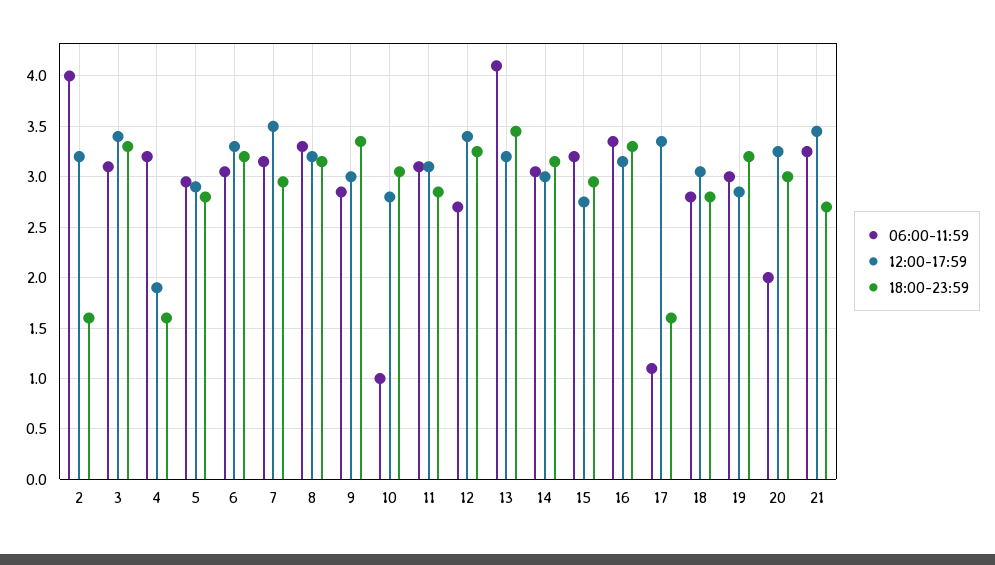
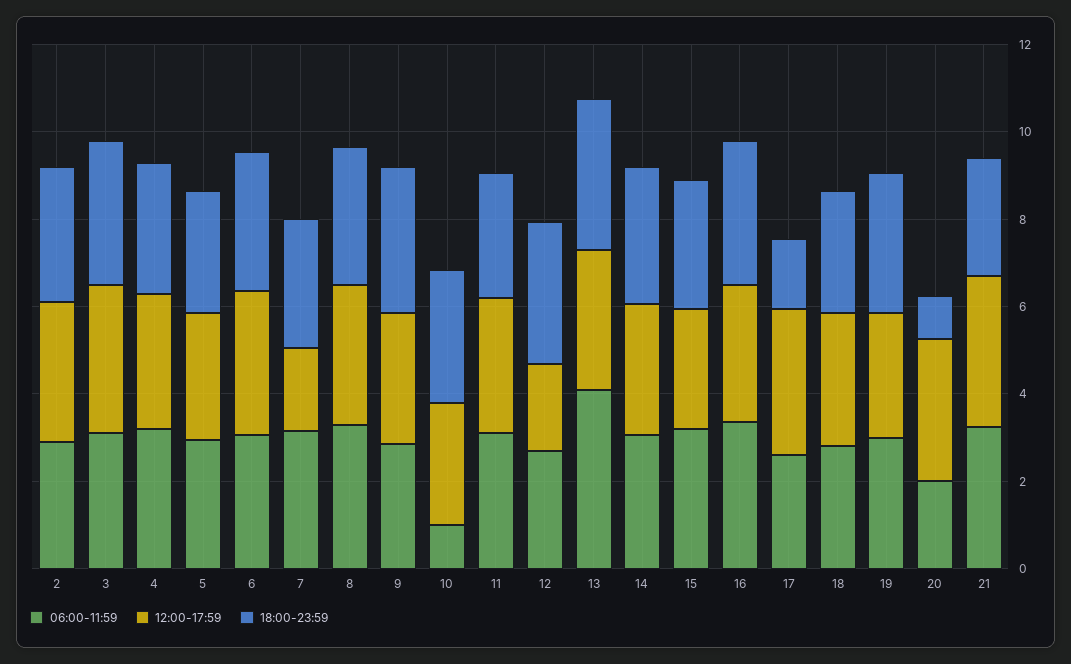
  {
    "06:00-11:59": {
-     "2": 4,
+     "2": 3,
      "3": 3.1,
      "4": 3.2,
      "5": 3,
      "6": 3.1,
      "7": 3.2,
      "8": 3.3,
      "9": 2.9,
      "10": 1,
      "11": 3.1,
      "12": 2.7,
      "13": 4.1,
      "14": 3.1,
      "15": 3.2,
      "16": 3.4,
-     "17": 1.1,
+     "17": 2.5,
      "18": 2.8,
      "19": 3,
      "20": 2,
      "21": 3.3
    },
    "12:00-17:59": {
      "2": 3.2,
      "3": 3.4,
-     "4": 1.9,
+     "4": 3,
      "5": 2.9,
      "6": 3.3,
-     "7": 3.5,
+     "7": 2,
      "8": 3.2,
      "9": 3,
      "10": 2.8,
      "11": 3.1,
-     "12": 3.4,
+     "12": 2,
      "13": 3.2,
      "14": 3,
      "15": 2.8,
      "16": 3.2,
      "17": 3.4,
      "18": 3.1,
      "19": 2.9,
      "20": 3.3,
      "21": 3.5
    },
    "18:00-23:59": {
-     "2": 1.6,
+     "2": 3,
      "3": 3.3,
-     "4": 1.6,
+     "4": 3,
      "5": 2.8,
      "6": 3.2,
      "7": 3,
      "8": 3.2,
      "9": 3.4,
      "10": 3.1,
      "11": 2.9,
      "12": 3.3,
      "13": 3.5,
      "14": 3.2,
      "15": 3,
      "16": 3.3,
      "17": 1.6,
      "18": 2.8,
      "19": 3.2,
-     "20": 3,
+     "20": 1,
      "21": 2.7
    }
  }

